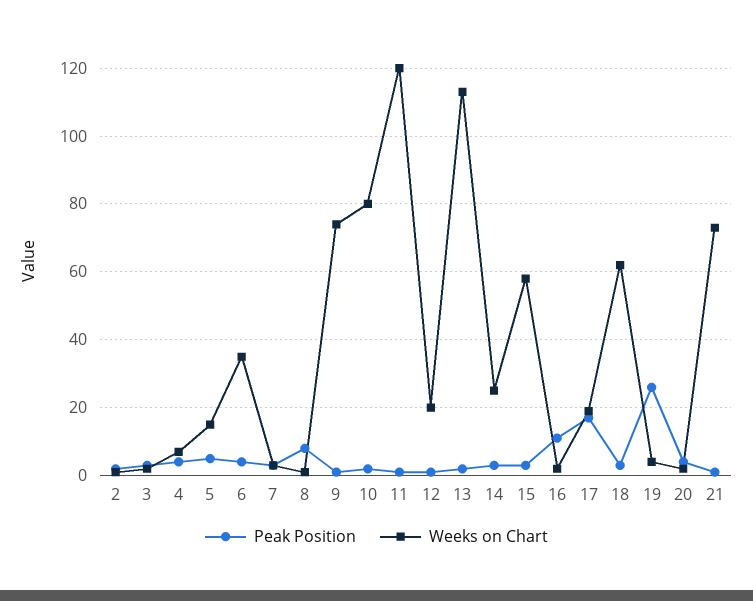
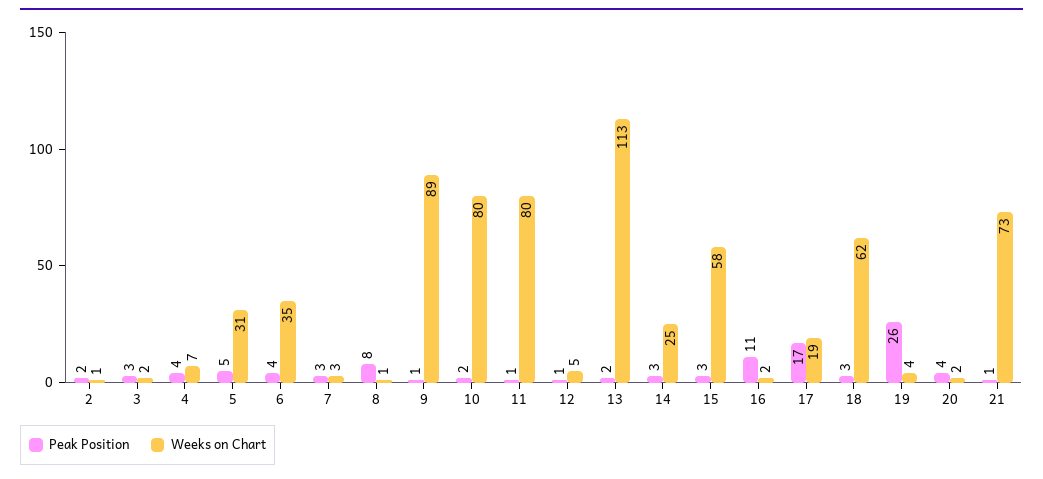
  {
    "Peak Position": {
      "2": 2,
      "3": 3,
      "4": 4,
      "5": 5,
      "6": 4,
      "7": 3,
      "8": 8,
      "9": 1,
      "10": 2,
      "11": 1,
      "12": 1,
      "13": 2,
      "14": 3,
      "15": 3,
      "16": 11,
      "17": 17,
      "18": 3,
      "19": 26,
      "20": 4,
      "21": 1
    },
    "Weeks on Chart": {
      "2": 1,
      "3": 2,
      "4": 7,
-     "5": 15,
+     "5": 31,
      "6": 35,
      "7": 3,
      "8": 1,
-     "9": 75,
+     "9": 89,
      "10": 80,
-     "11": 120,
+     "11": 80,
-     "12": 20,
+     "12": 5,
      "13": 113,
      "14": 25,
      "15": 58,
      "16": 2,
      "17": 19,
      "18": 62,
      "19": 4,
      "20": 2,
      "21": 73
    }
  }

